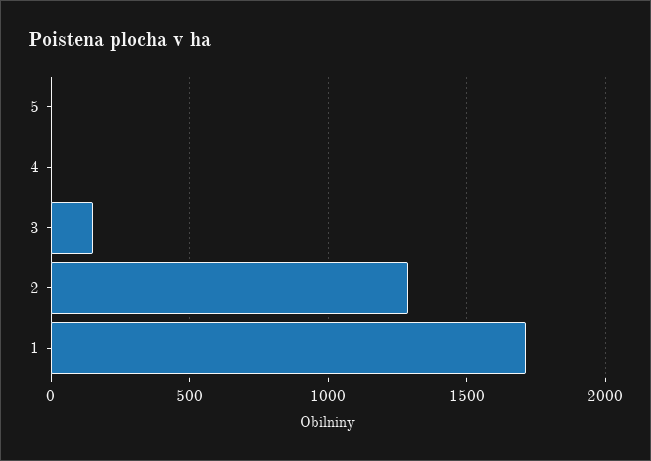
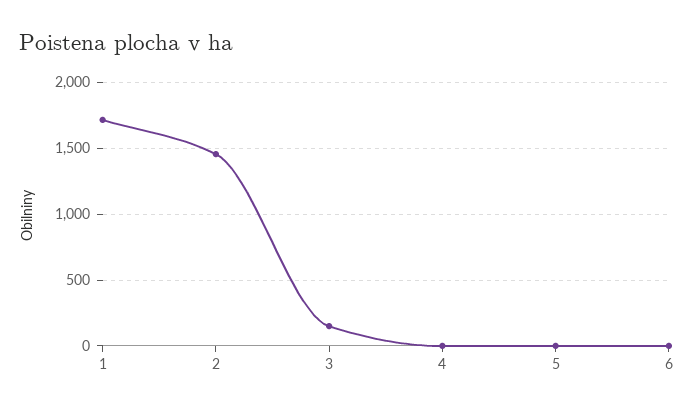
  {
    "5": 0,
    "4": 0,
    "3": 150,
-   "2": 1300,
+   "2": 1450,
-   "1": 1700
+   "1": 1700,
+   "6": 0
  }

